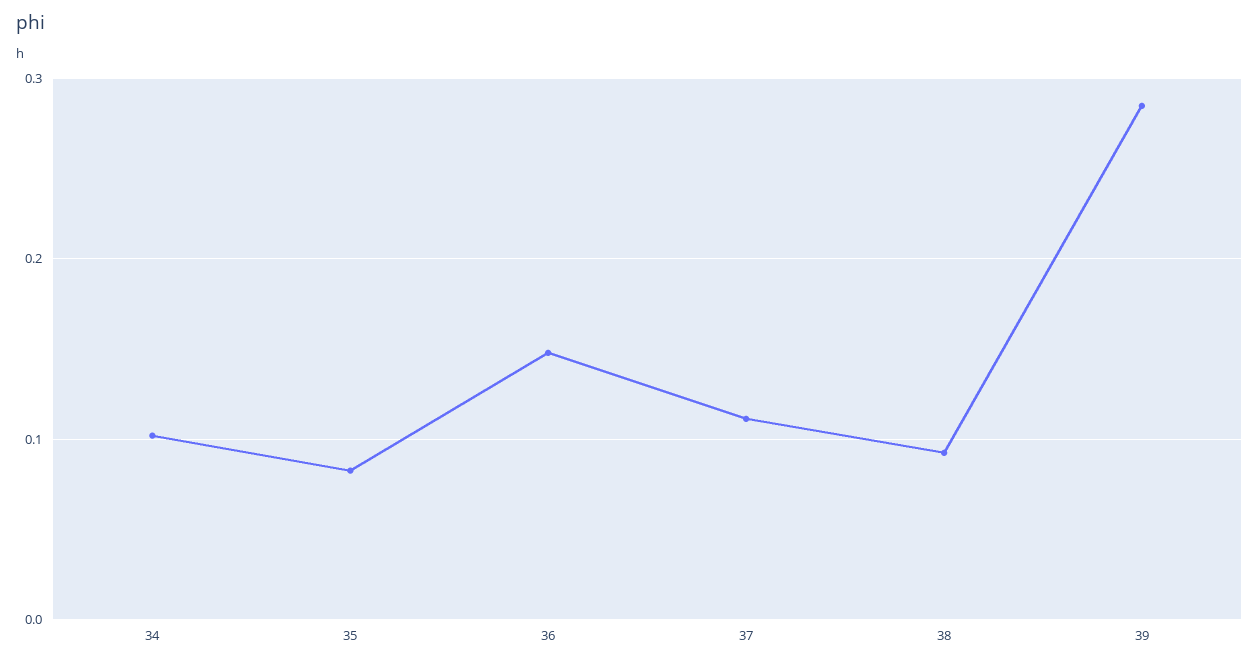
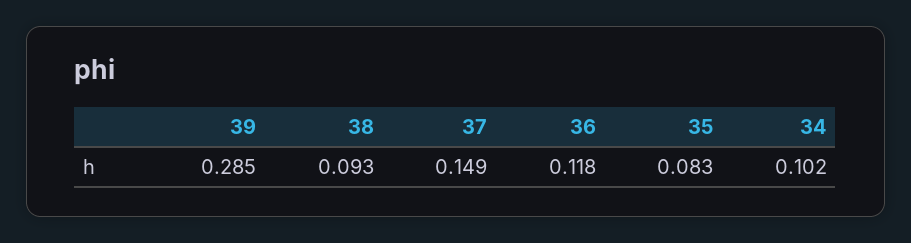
  {
    "34": 0.102,
    "35": 0.083,
-   "36": 0.15,
+   "36": 0.118,
-   "37": 0.11,
+   "37": 0.149,
    "38": 0.093,
    "39": 0.285
  }

